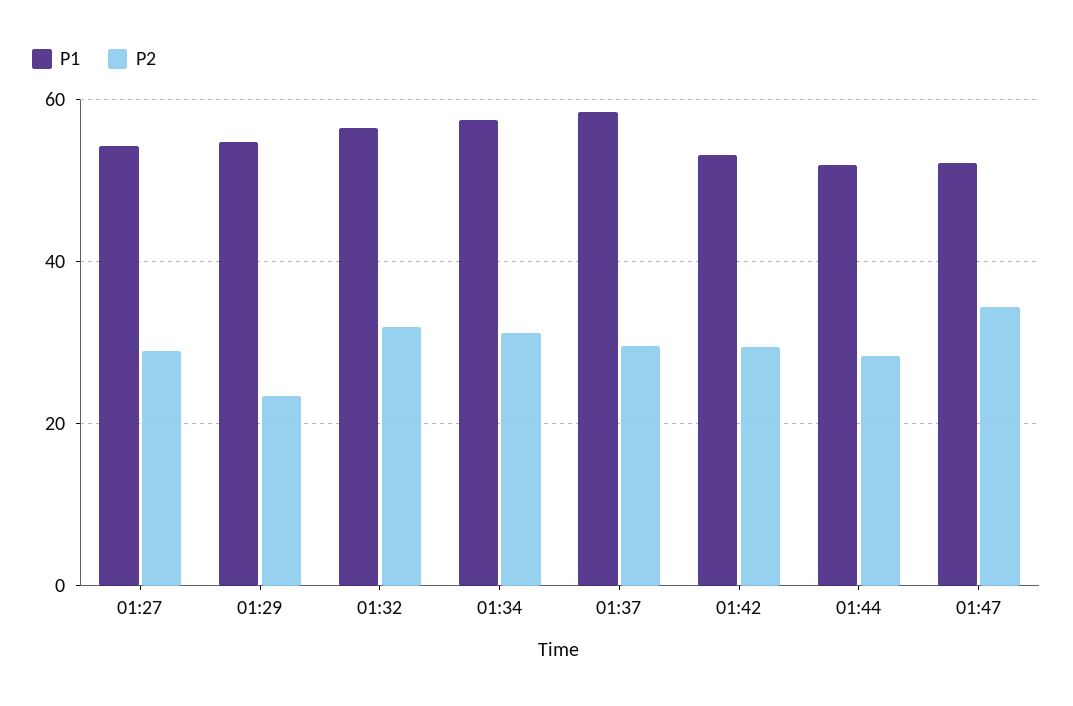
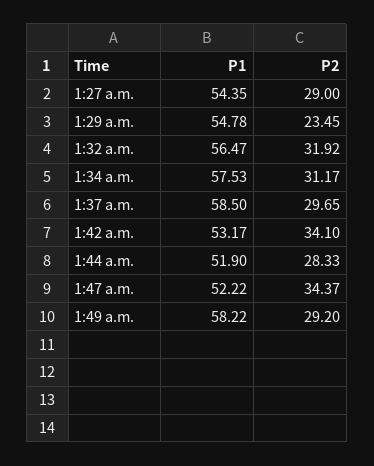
  {
    "P1": {
      "01:27": 54.35,
      "01:29": 54.78,
      "01:32": 56.47,
      "01:34": 57.53,
      "01:37": 58.5,
      "01:42": 53.17,
      "01:44": 51.9,
-     "01:47": 52.22
+     "01:47": 52.22,
+     "1:49 a.m.": 58.22
    },
    "P2": {
      "01:27": 29,
      "01:29": 23.45,
      "01:32": 31.92,
      "01:34": 31.17,
      "01:37": 29.65,
-     "01:42": 30,
+     "01:42": 34.1,
      "01:44": 28.33,
-     "01:47": 34.37
+     "01:47": 34.37,
+     "1:49 a.m.": 29.2
    }
  }

